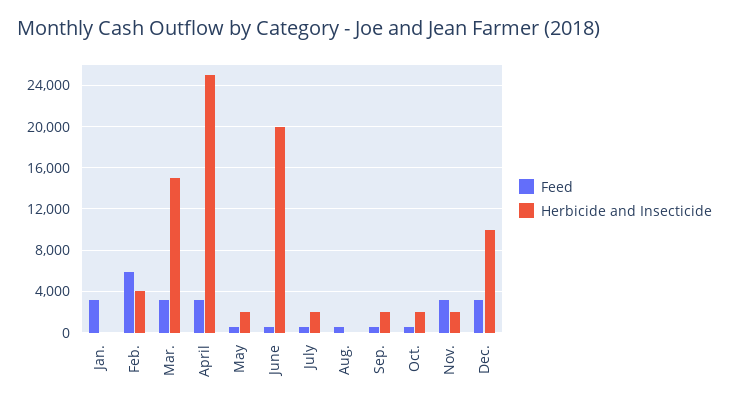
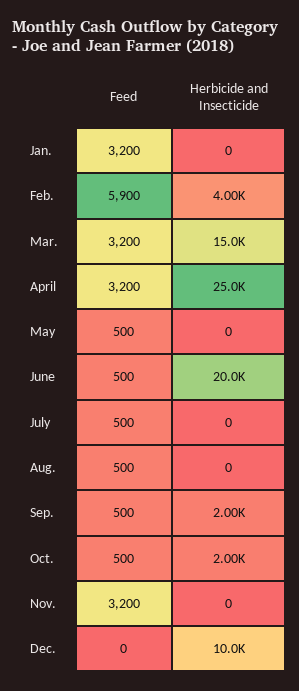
  {
    "Feed": {
      "Jan.": 3200,
      "Feb.": 5900,
      "Mar.": 3200,
      "April": 3200,
      "May": 500,
      "June": 500,
      "July": 500,
      "Aug.": 500,
      "Sep.": 500,
      "Oct.": 500,
      "Nov.": 3200,
-     "Dec.": 3000
+     "Dec.": 0
    },
    "Herbicide and Insecticide": {
      "Jan.": 0,
      "Feb.": 4000,
      "Mar.": 15000,
      "April": 25000,
-     "May": 2000,
+     "May": 0,
      "June": 20000,
-     "July": 2000,
+     "July": 0,
      "Aug.": 0,
      "Sep.": 2000,
      "Oct.": 2000,
-     "Nov.": 2000,
+     "Nov.": 0,
      "Dec.": 10000
    }
  }

